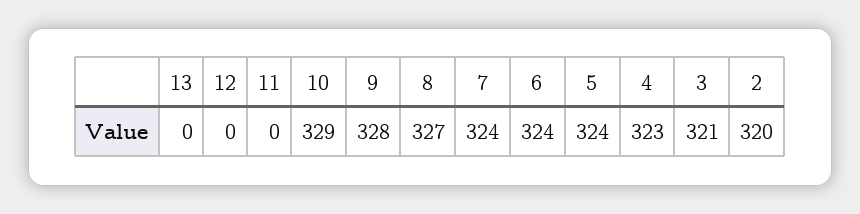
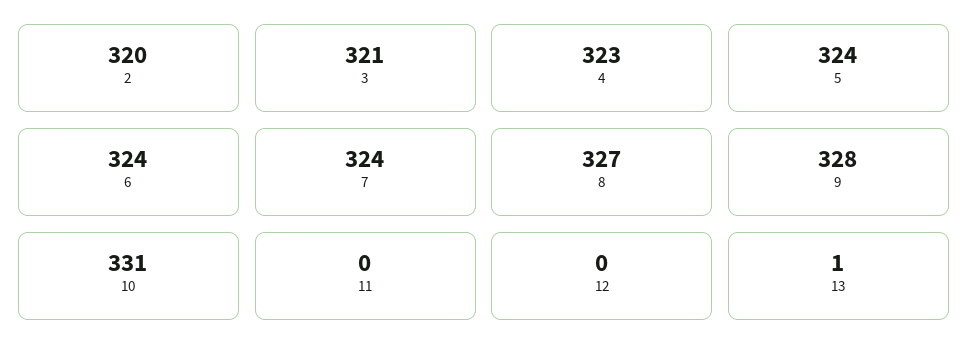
  {
-   "13": 0,
+   "13": 1,
    "12": 0,
    "11": 0,
-   "10": 329,
+   "10": 331,
    "9": 328,
    "8": 327,
    "7": 324,
    "6": 324,
    "5": 324,
    "4": 323,
    "3": 321,
    "2": 320
  }

